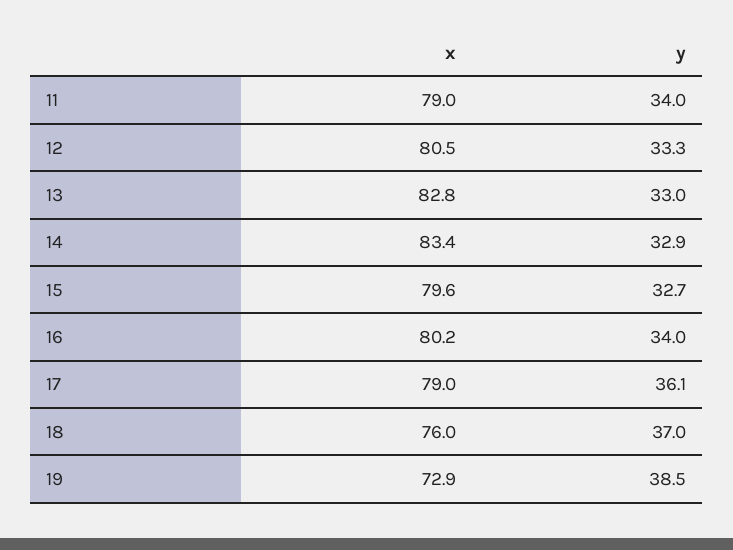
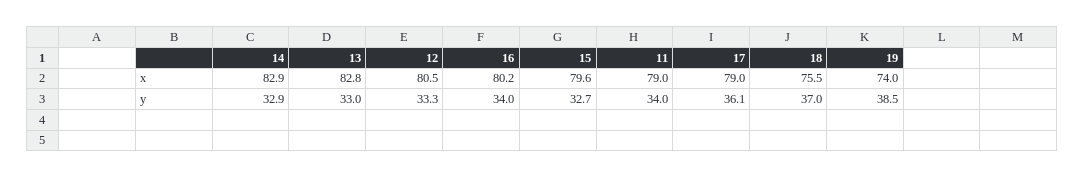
  {
    "x": {
      "11": 79,
      "12": 80.5,
      "13": 82.8,
-     "14": 83.4,
+     "14": 82.9,
      "15": 79.6,
      "16": 80.2,
      "17": 79,
-     "18": 76,
+     "18": 75.5,
-     "19": 72.9
+     "19": 74
    },
    "y": {
      "11": 34,
      "12": 33.3,
      "13": 33,
      "14": 32.9,
      "15": 32.7,
      "16": 34,
      "17": 36.1,
      "18": 37,
      "19": 38.5
    }
  }

